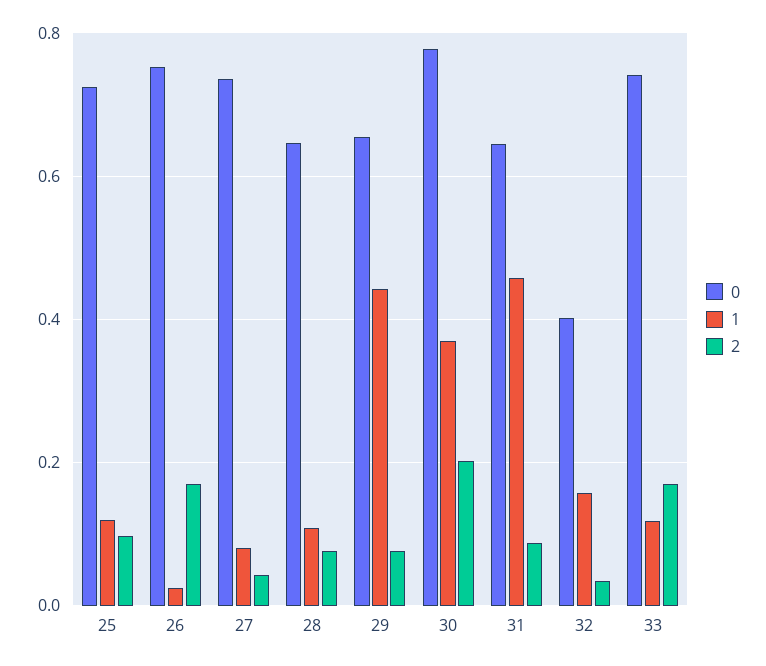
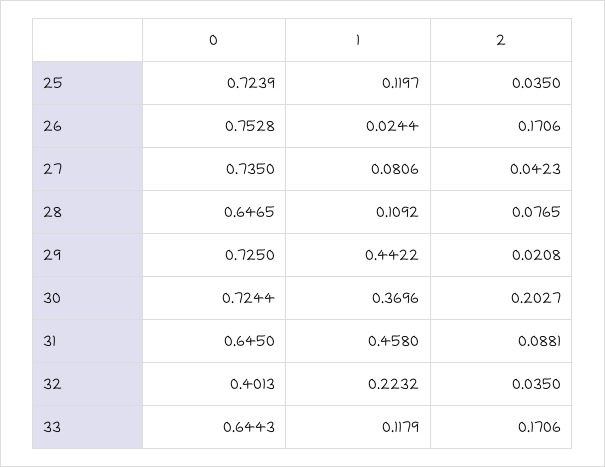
  {
    "0": {
      "25": 0.7239,
      "26": 0.7528,
      "27": 0.735,
      "28": 0.6465,
-     "29": 0.66,
+     "29": 0.725,
-     "30": 0.78,
+     "30": 0.7244,
      "31": 0.645,
      "32": 0.4013,
-     "33": 0.74
+     "33": 0.6443
    },
    "1": {
      "25": 0.1197,
      "26": 0.0244,
      "27": 0.0806,
      "28": 0.1092,
      "29": 0.4422,
      "30": 0.3696,
      "31": 0.458,
-     "32": 0.16,
+     "32": 0.2232,
      "33": 0.1179
    },
    "2": {
-     "25": 0.1,
+     "25": 0.035,
      "26": 0.1706,
      "27": 0.0423,
      "28": 0.0765,
-     "29": 0.08,
+     "29": 0.0208,
      "30": 0.2027,
      "31": 0.0881,
      "32": 0.035,
      "33": 0.1706
    }
  }

